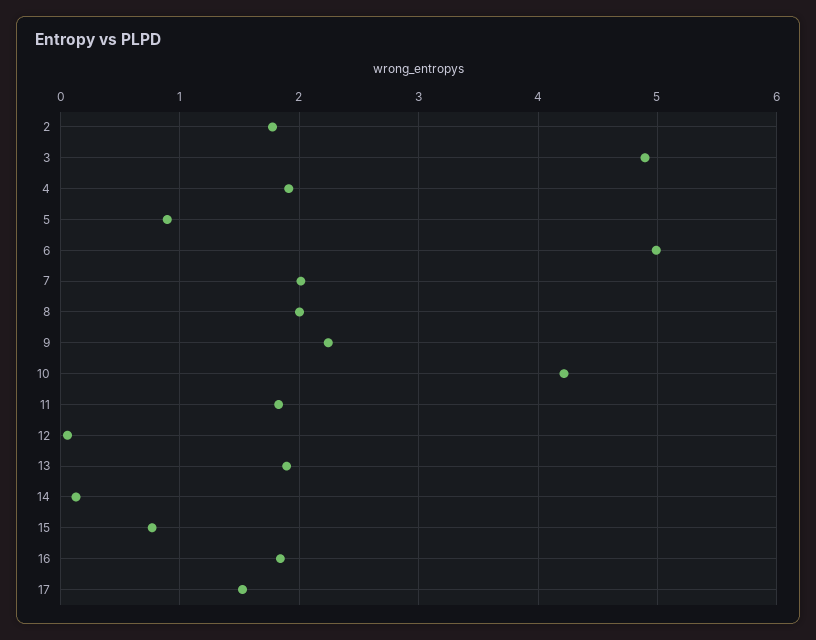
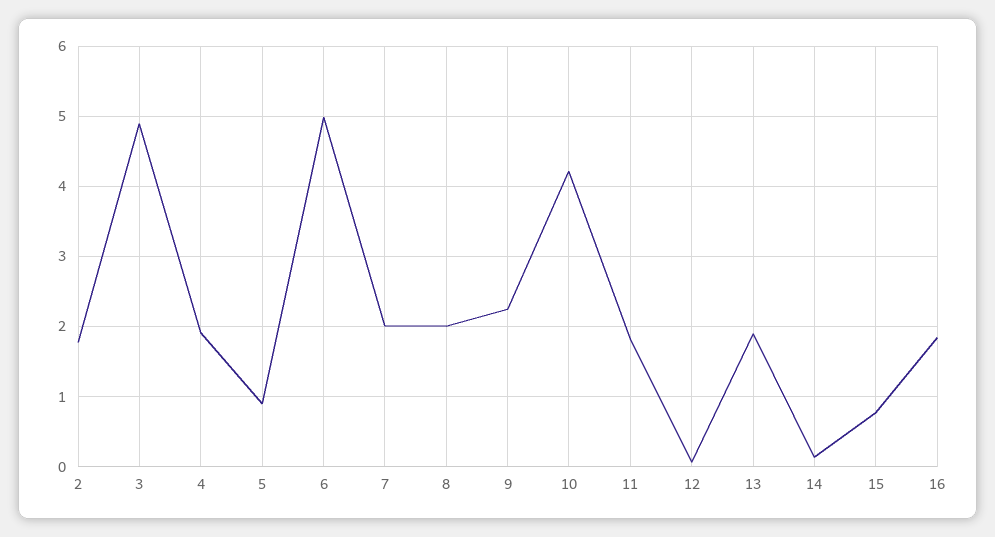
  {
    "2": 1.8,
    "3": 4.9,
    "4": 1.9,
    "5": 0.9,
    "6": 5,
    "7": 2,
    "8": 2,
    "9": 2.2,
    "10": 4.2,
    "11": 1.8,
    "12": 0.1,
    "13": 1.9,
    "14": 0.1,
    "15": 0.8,
-   "16": 1.8,
+   "16": 1.8
-   "17": 1.5
  }

